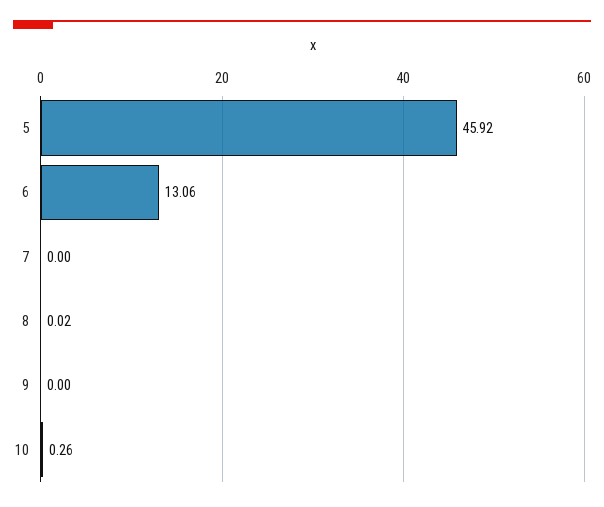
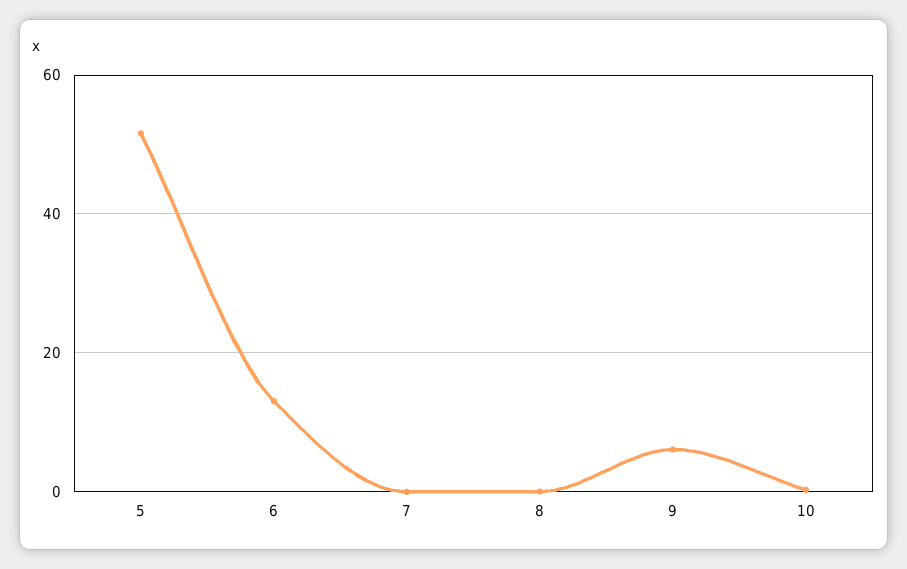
  {
-   "5": 45.92,
+   "5": 52,
    "6": 13.06,
    "7": 0,
    "8": 0.02,
-   "9": 0,
+   "9": 6,
    "10": 0.26
  }

